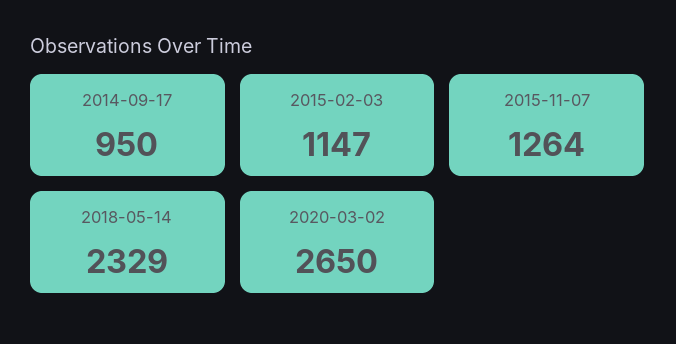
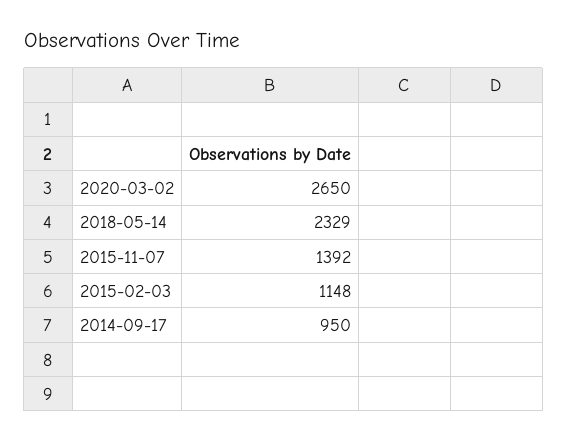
  {
    "2014-09-17": 950,
-   "2015-02-03": 1147,
+   "2015-02-03": 1148,
-   "2015-11-07": 1264,
+   "2015-11-07": 1392,
    "2018-05-14": 2329,
    "2020-03-02": 2650
  }

